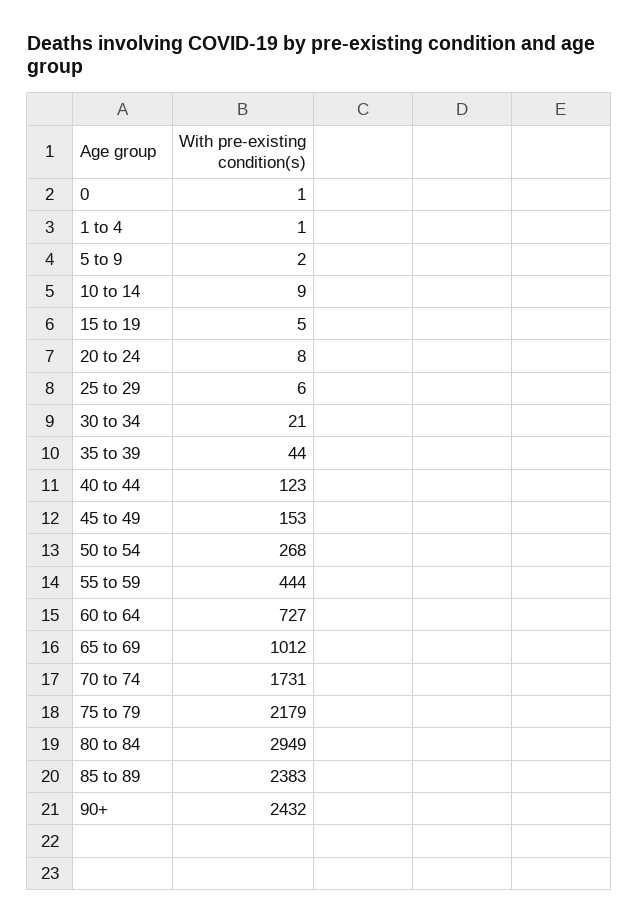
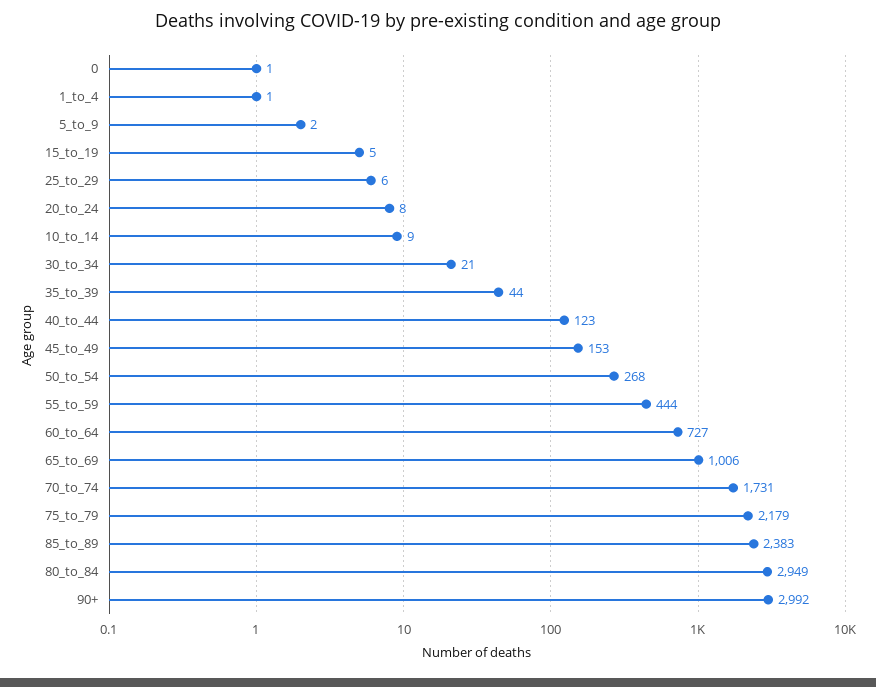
  {
    "0": 1,
    "1 to 4": 1,
    "5 to 9": 2,
    "10 to 14": 9,
    "15 to 19": 5,
    "20 to 24": 8,
    "25 to 29": 6,
    "30 to 34": 21,
    "35 to 39": 44,
    "40 to 44": 123,
    "45 to 49": 153,
    "50 to 54": 268,
    "55 to 59": 444,
    "60 to 64": 727,
-   "65 to 69": 1012,
+   "65 to 69": 1006,
    "70 to 74": 1731,
    "75 to 79": 2179,
    "80 to 84": 2949,
    "85 to 89": 2383,
-   "90+": 2432
+   "90+": 2992
  }

